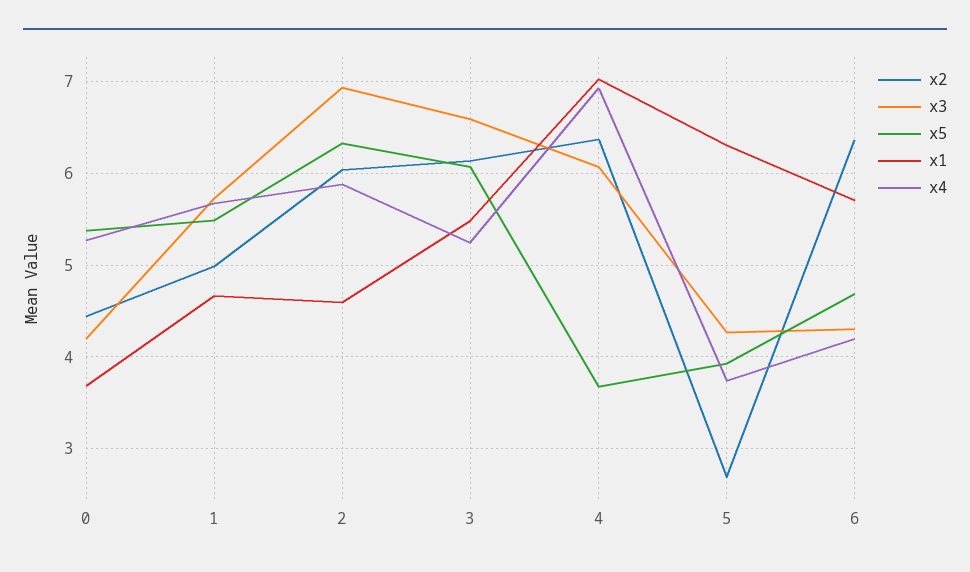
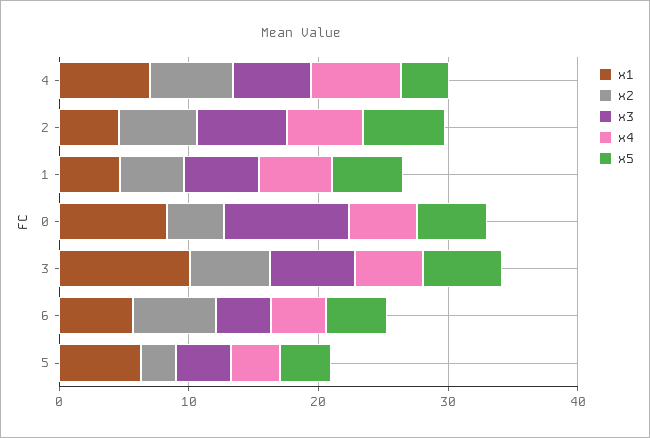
  {
    "x2": {
      "0": 4.4,
      "1": 5,
      "2": 6,
      "3": 6.1,
      "4": 6.4,
      "5": 2.7,
      "6": 6.4
    },
    "x3": {
-     "0": 4.2,
+     "0": 10,
      "1": 5.7,
      "2": 6.9,
      "3": 6.6,
      "4": 6.1,
      "5": 4.3,
      "6": 4.3
    },
    "x5": {
      "0": 5.4,
      "1": 5.5,
      "2": 6.3,
      "3": 6.1,
      "4": 3.7,
      "5": 3.9,
      "6": 4.7
    },
    "x1": {
-     "0": 3.7,
+     "0": 8,
      "1": 4.7,
      "2": 4.6,
-     "3": 5.5,
+     "3": 10,
      "4": 7,
      "5": 6.3,
      "6": 5.7
    },
    "x4": {
      "0": 5.3,
      "1": 5.7,
      "2": 5.9,
      "3": 5.2,
      "4": 6.9,
      "5": 3.7,
      "6": 4.2
    }
  }

